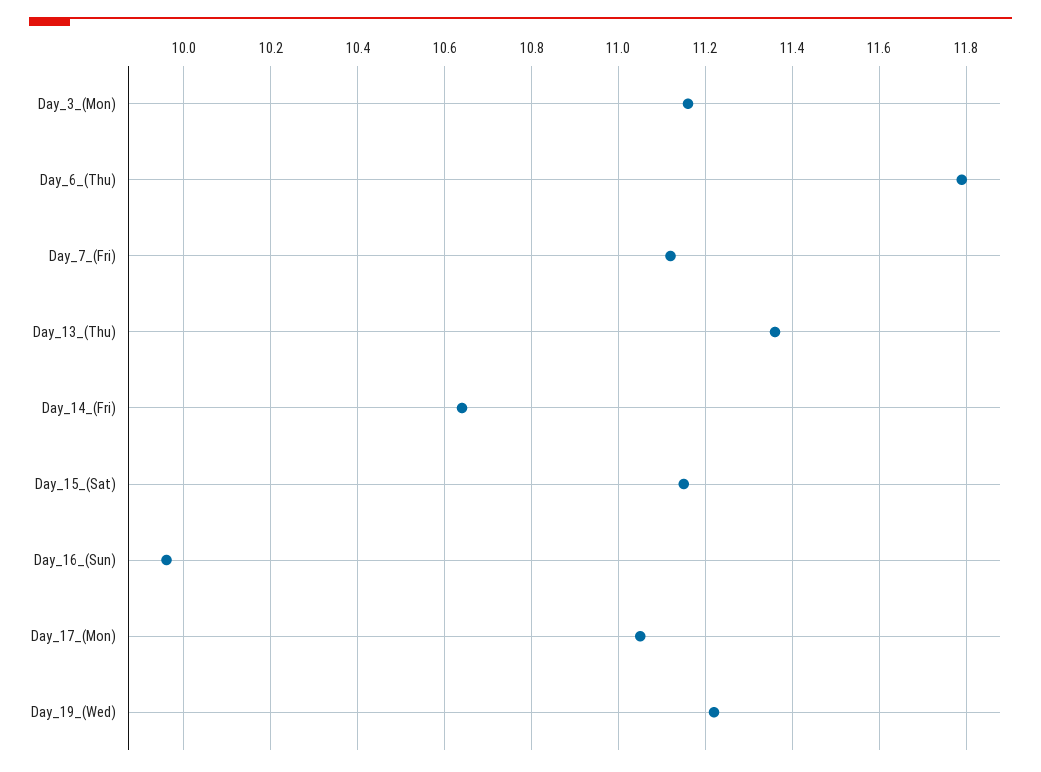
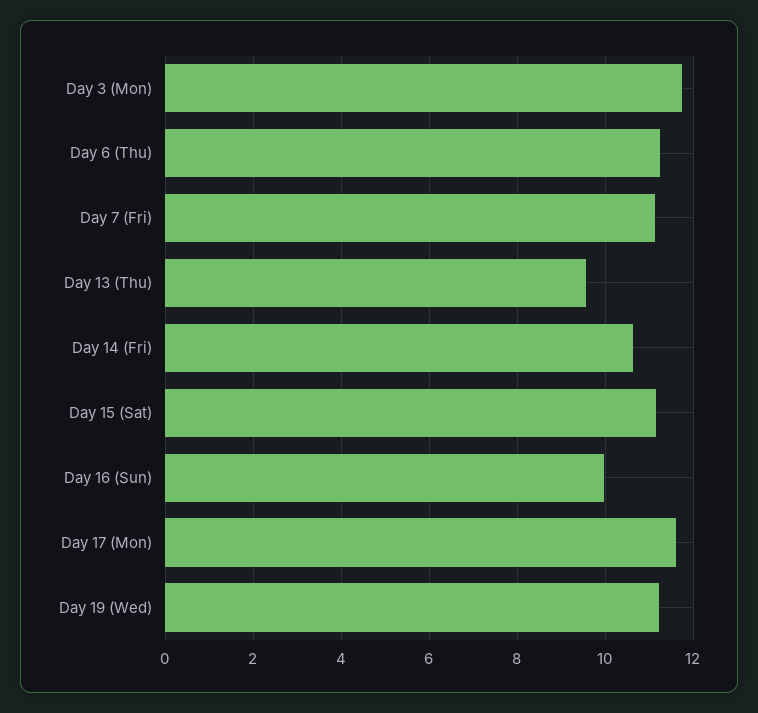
  {
-   "Day_3_(Mon)": 11.15,
+   "Day_3_(Mon)": 11.8,
-   "Day_6_(Thu)": 11.8,
+   "Day_6_(Thu)": 11.2,
    "Day_7_(Fri)": 11.1,
-   "Day_13_(Thu)": 11.35,
+   "Day_13_(Thu)": 9.6,
    "Day_14_(Fri)": 10.65,
    "Day_15_(Sat)": 11.15,
    "Day_16_(Sun)": 9.95,
-   "Day_17_(Mon)": 11.05,
+   "Day_17_(Mon)": 11.6,
    "Day_19_(Wed)": 11.2
  }

